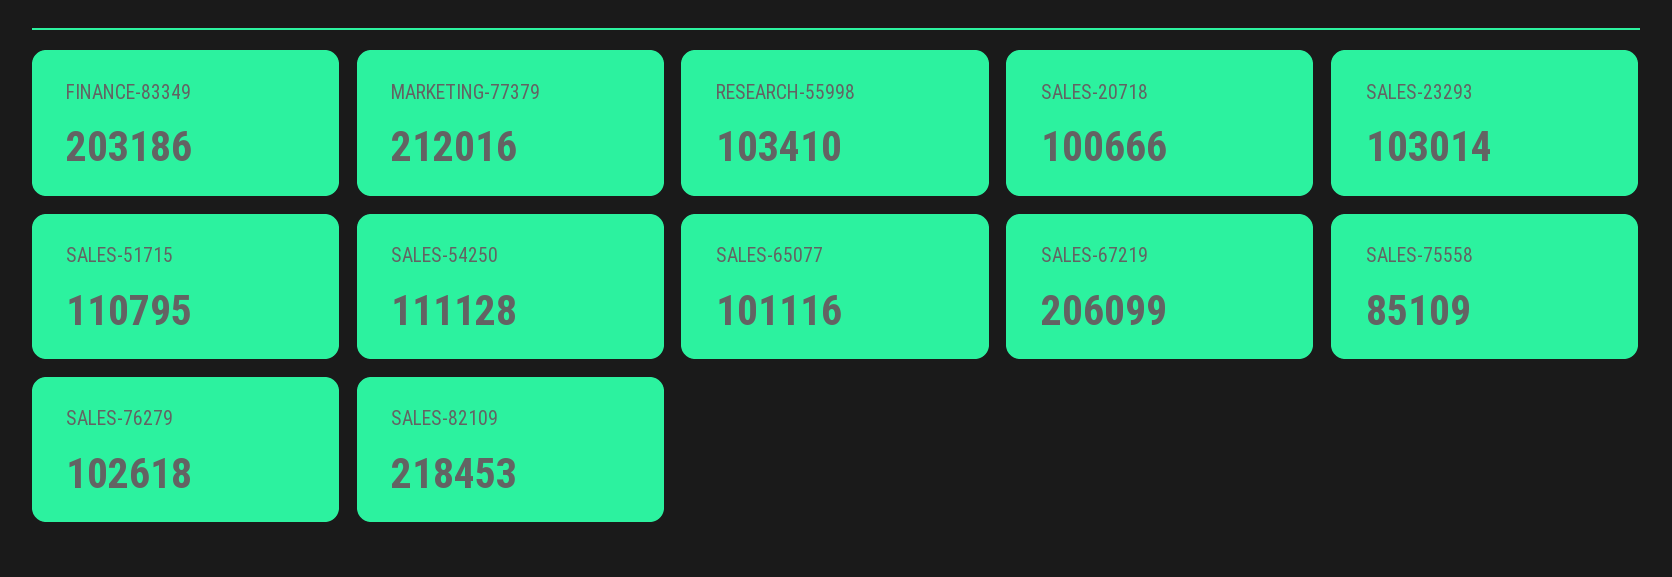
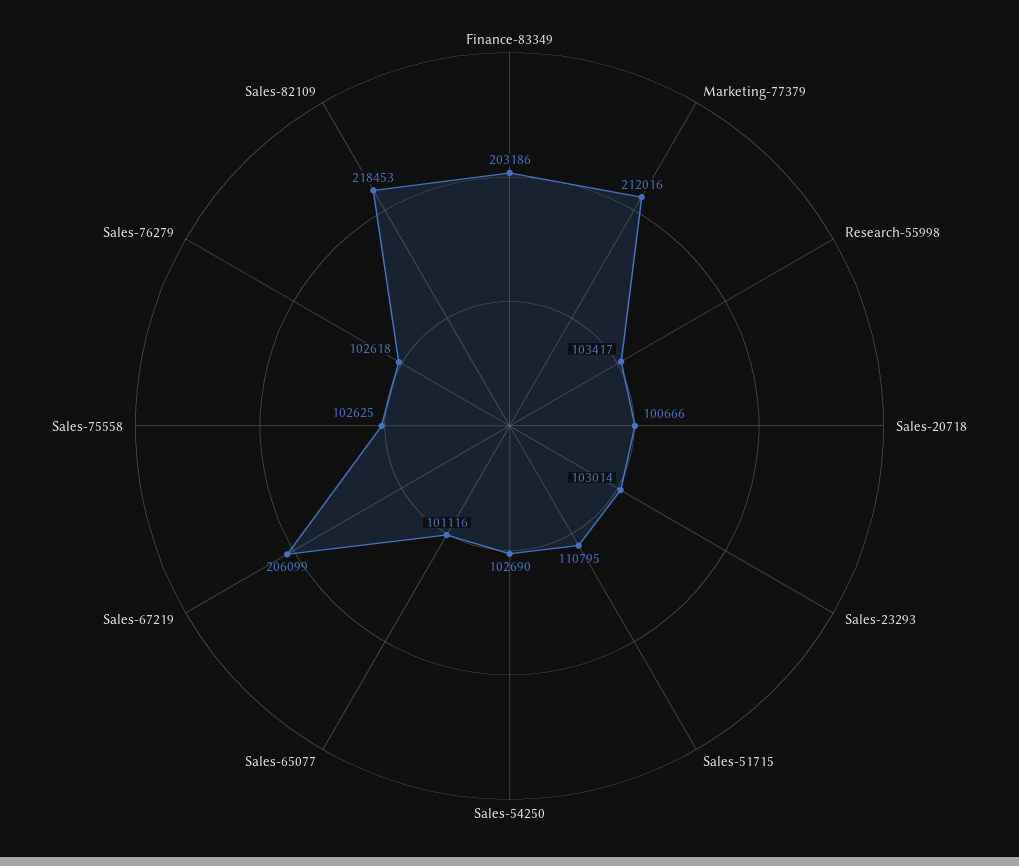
  {
    "FINANCE-83349": 203186,
    "MARKETING-77379": 212016,
-   "RESEARCH-55998": 103410,
+   "RESEARCH-55998": 103417,
    "SALES-20718": 100666,
    "SALES-23293": 103014,
    "SALES-51715": 110795,
-   "SALES-54250": 111128,
+   "SALES-54250": 102690,
    "SALES-65077": 101116,
    "SALES-67219": 206099,
-   "SALES-75558": 85109,
+   "SALES-75558": 102625,
    "SALES-76279": 102618,
    "SALES-82109": 218453
  }

